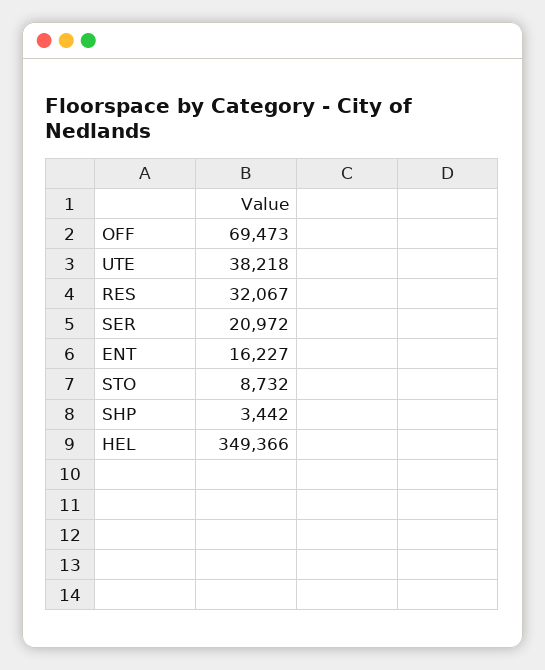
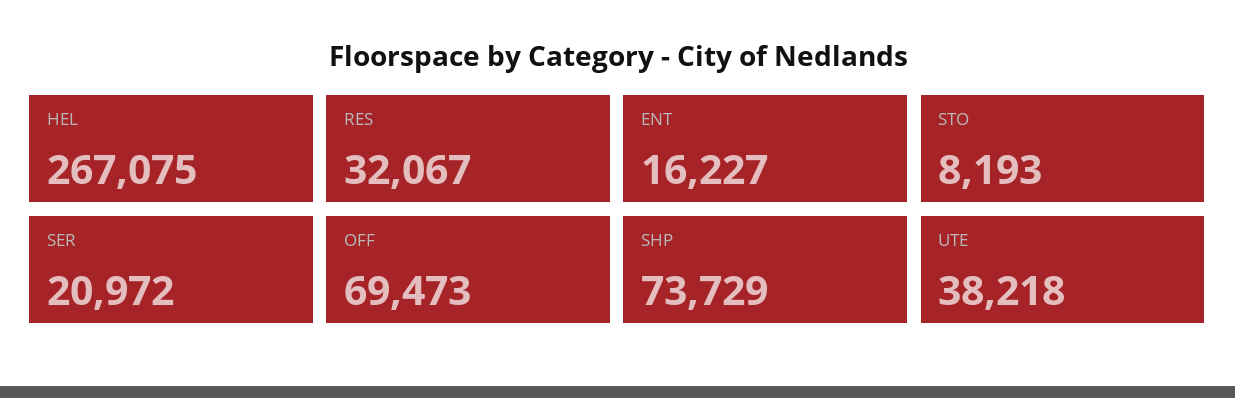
  {
    "OFF": 69473,
    "UTE": 38218,
    "RES": 32067,
    "SER": 20972,
    "ENT": 16227,
-   "STO": 8732,
+   "STO": 8193,
-   "SHP": 3442,
+   "SHP": 73729,
-   "HEL": 349366
+   "HEL": 267075
  }

